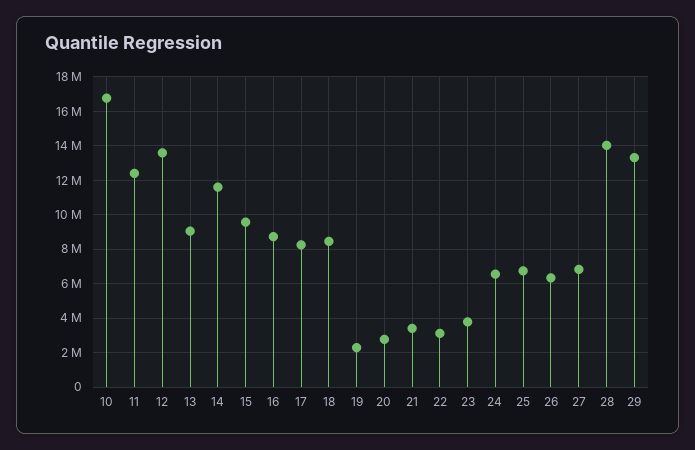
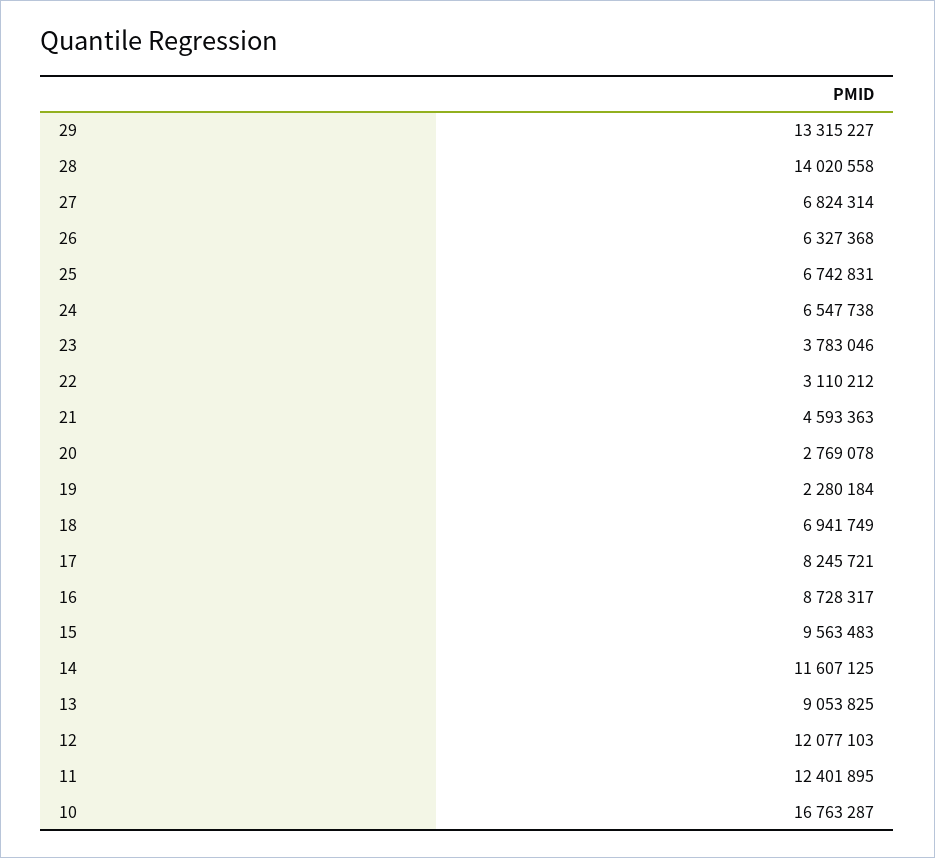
  {
    "10": 16763287,
    "11": 12401895,
-   "12": 13500000,
+   "12": 12077103,
    "13": 9053825,
    "14": 11607125,
    "15": 9563483,
    "16": 8728317,
    "17": 8245721,
-   "18": 8500000,
+   "18": 6941749,
    "19": 2280184,
    "20": 2769078,
-   "21": 3500000,
+   "21": 4593363,
    "22": 3110212,
    "23": 3783046,
    "24": 6547738,
    "25": 6742831,
    "26": 6327368,
    "27": 6824314,
    "28": 14020558,
    "29": 13315227
  }

